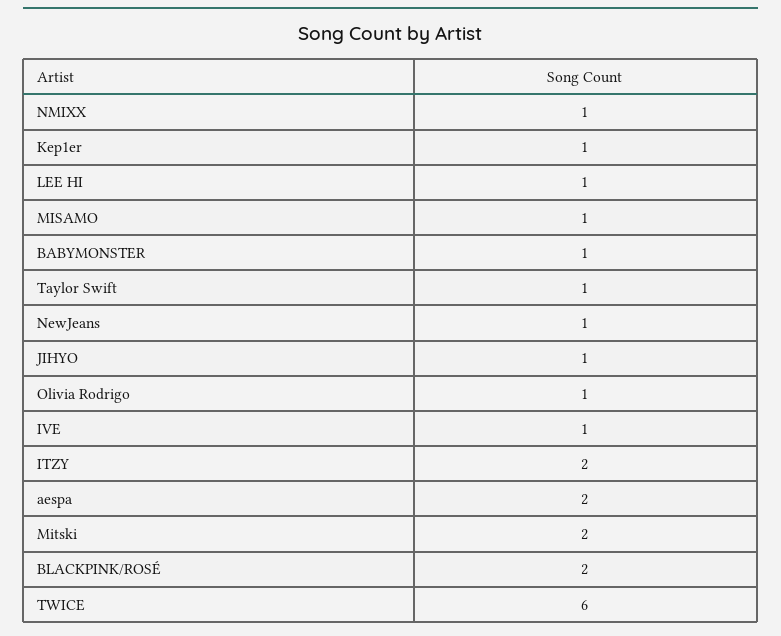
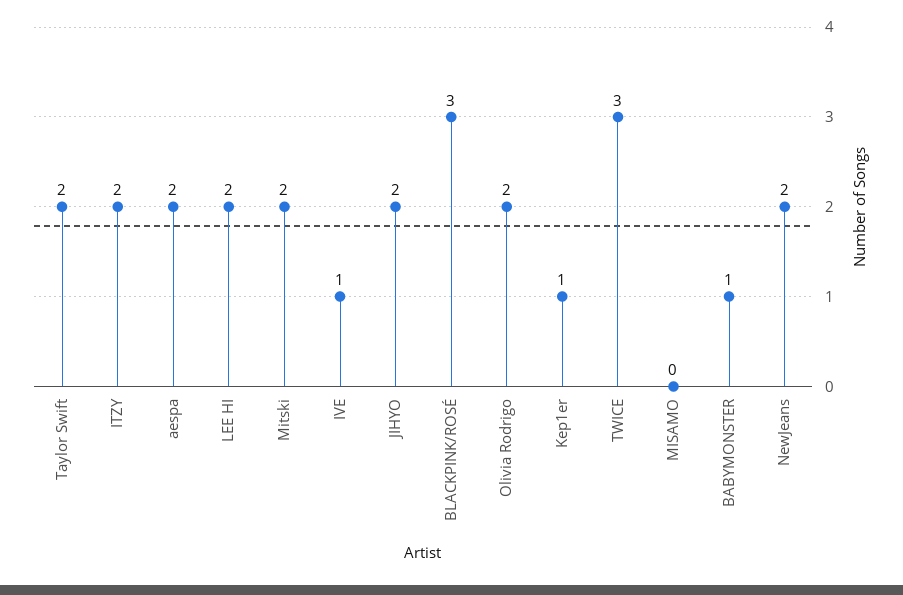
  {
-   "NMIXX": 1,
    "Kep1er": 1,
-   "LEE HI": 1,
+   "LEE HI": 2,
-   "MISAMO": 1,
+   "MISAMO": 0,
    "BABYMONSTER": 1,
-   "Taylor Swift": 1,
+   "Taylor Swift": 2,
-   "NewJeans": 1,
+   "NewJeans": 2,
-   "JIHYO": 1,
+   "JIHYO": 2,
-   "Olivia Rodrigo": 1,
+   "Olivia Rodrigo": 2,
    "IVE": 1,
    "ITZY": 2,
    "aespa": 2,
    "Mitski": 2,
-   "BLACKPINK/ROSÉ": 2,
+   "BLACKPINK/ROSÉ": 3,
-   "TWICE": 6
+   "TWICE": 3
  }

